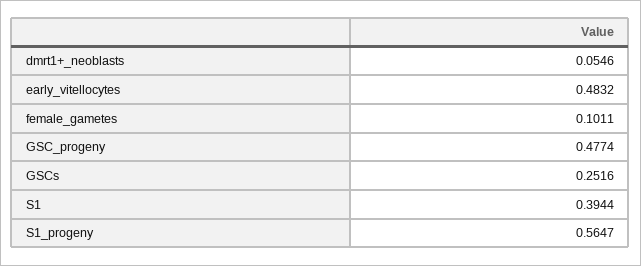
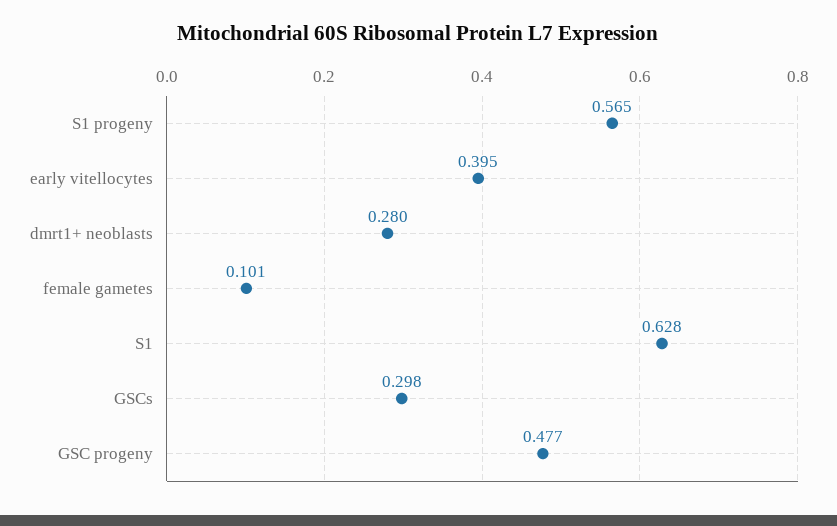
  {
-   "dmrt1+_neoblasts": 0.0546,
+   "dmrt1+_neoblasts": 0.28,
-   "early_vitellocytes": 0.4832,
+   "early_vitellocytes": 0.395,
    "female_gametes": 0.1011,
    "GSC_progeny": 0.4774,
-   "GSCs": 0.2516,
+   "GSCs": 0.298,
-   "S1": 0.3944,
+   "S1": 0.628,
    "S1_progeny": 0.5647
  }

